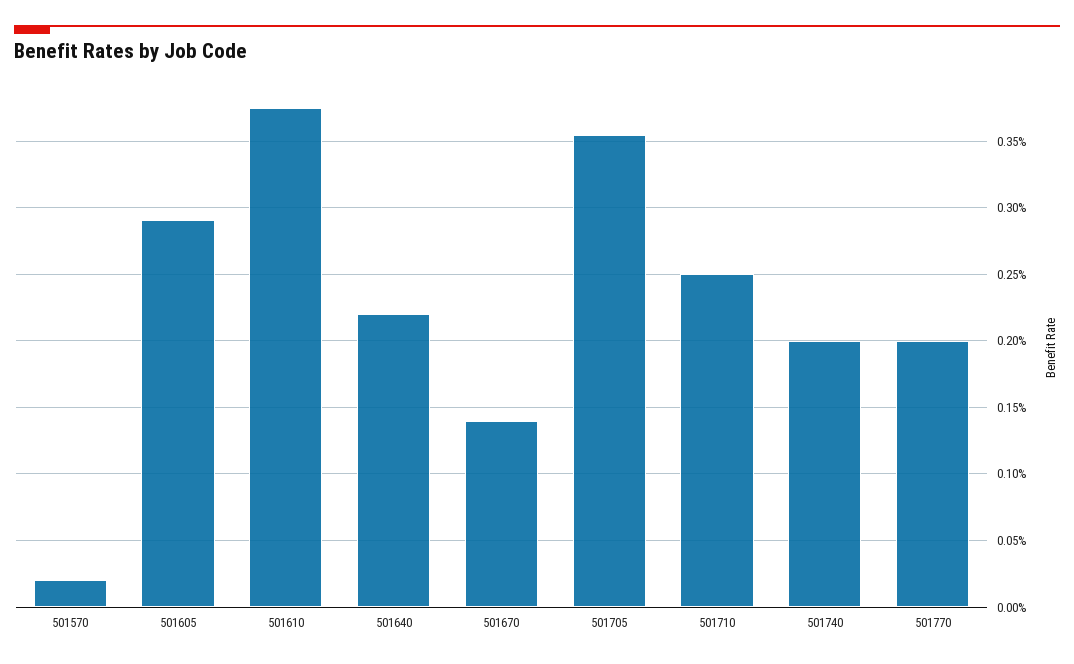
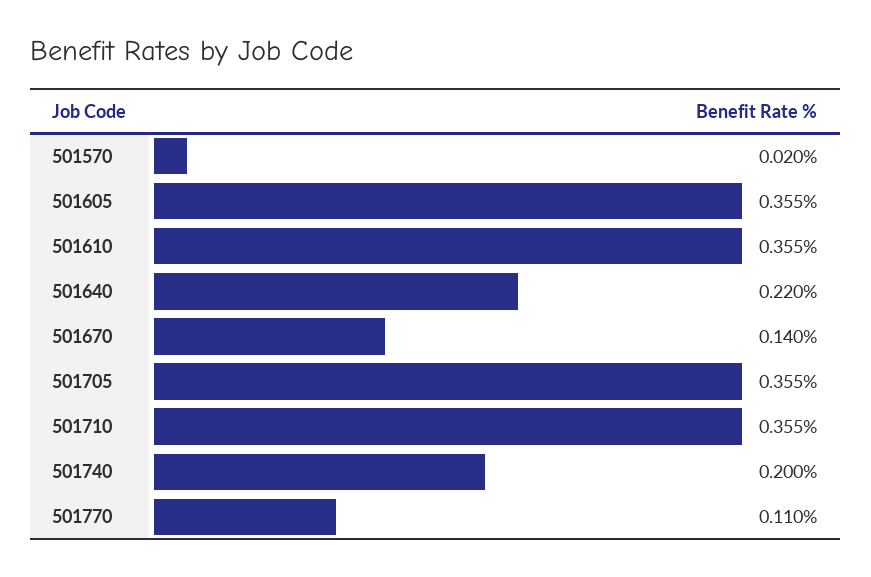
  {
    "501570": 0.02,
-   "501605": 0.29,
+   "501605": 0.355,
-   "501610": 0.375,
+   "501610": 0.355,
    "501640": 0.22,
    "501670": 0.14,
    "501705": 0.355,
-   "501710": 0.25,
+   "501710": 0.355,
    "501740": 0.2,
-   "501770": 0.2
+   "501770": 0.11
  }

